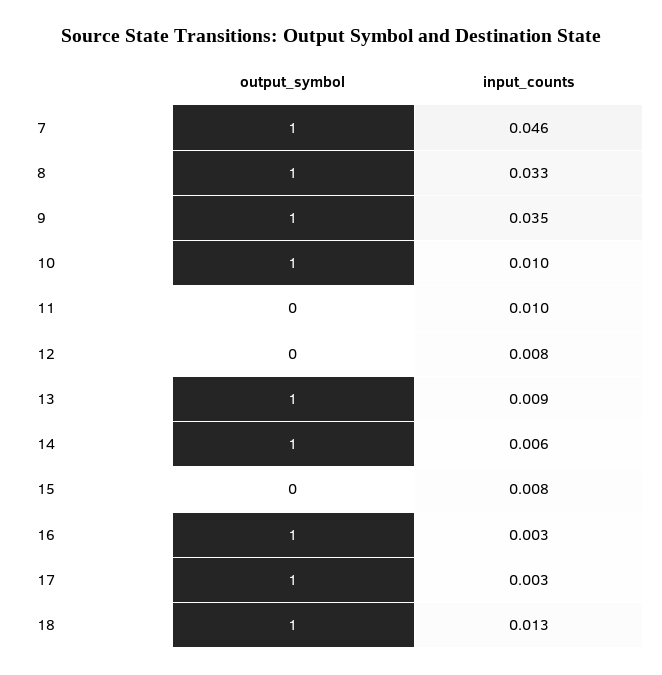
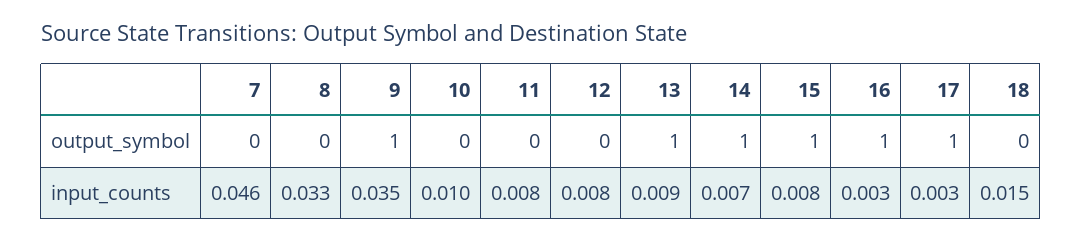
  {
    "output_symbol": {
-     "7": 1,
+     "7": 0,
-     "8": 1,
+     "8": 0,
      "9": 1,
-     "10": 1,
+     "10": 0,
      "11": 0,
      "12": 0,
      "13": 1,
      "14": 1,
-     "15": 0,
+     "15": 1,
      "16": 1,
      "17": 1,
-     "18": 1
+     "18": 0
    },
    "input_counts": {
      "7": 0.046,
      "8": 0.033,
      "9": 0.035,
      "10": 0.01,
-     "11": 0.01,
+     "11": 0.008,
      "12": 0.008,
      "13": 0.009,
-     "14": 0.006,
+     "14": 0.007,
      "15": 0.008,
      "16": 0.003,
      "17": 0.003,
-     "18": 0.013
+     "18": 0.015
    }
  }

